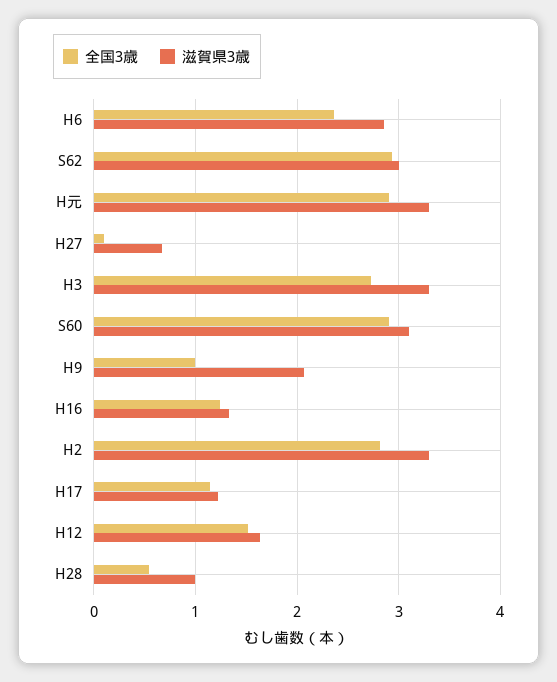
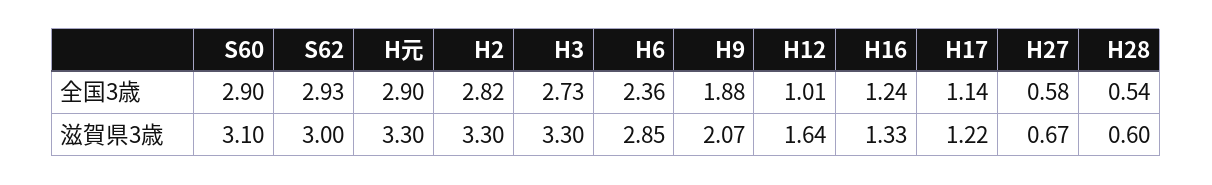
  {
    "全国3歳": {
      "H6": 2.36,
      "S62": 2.93,
      "H元": 2.9,
-     "H27": 0.1,
+     "H27": 0.58,
      "H3": 2.73,
      "S60": 2.9,
-     "H9": 1,
+     "H9": 1.88,
      "H16": 1.24,
      "H2": 2.82,
      "H17": 1.14,
-     "H12": 1.5,
+     "H12": 1.01,
      "H28": 0.54
    },
    "滋賀県3歳": {
      "H6": 2.85,
      "S62": 3,
      "H元": 3.3,
      "H27": 0.67,
      "H3": 3.3,
      "S60": 3.1,
      "H9": 2.07,
      "H16": 1.33,
      "H2": 3.3,
      "H17": 1.22,
      "H12": 1.64,
-     "H28": 1
+     "H28": 0.6
    }
  }

